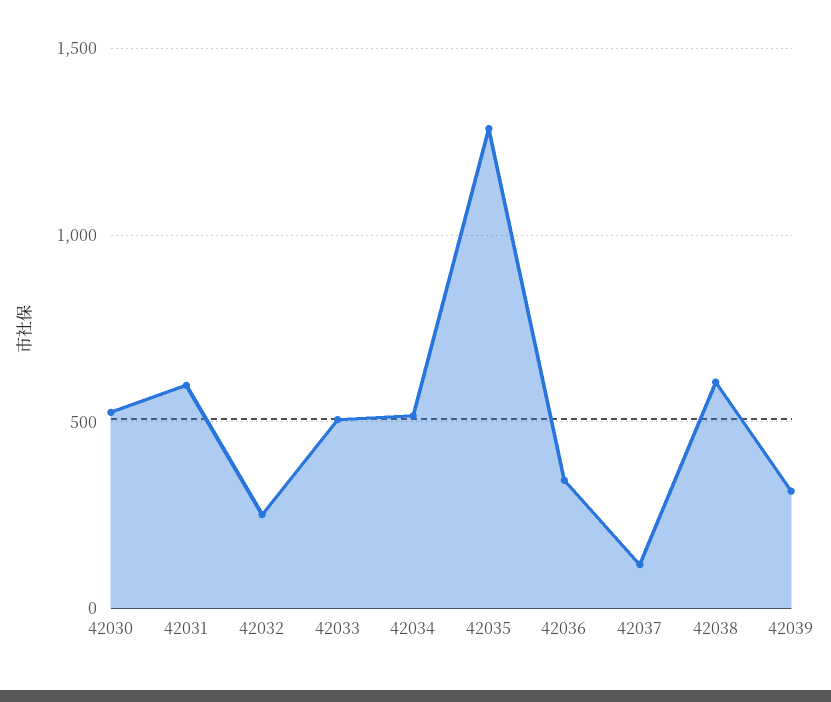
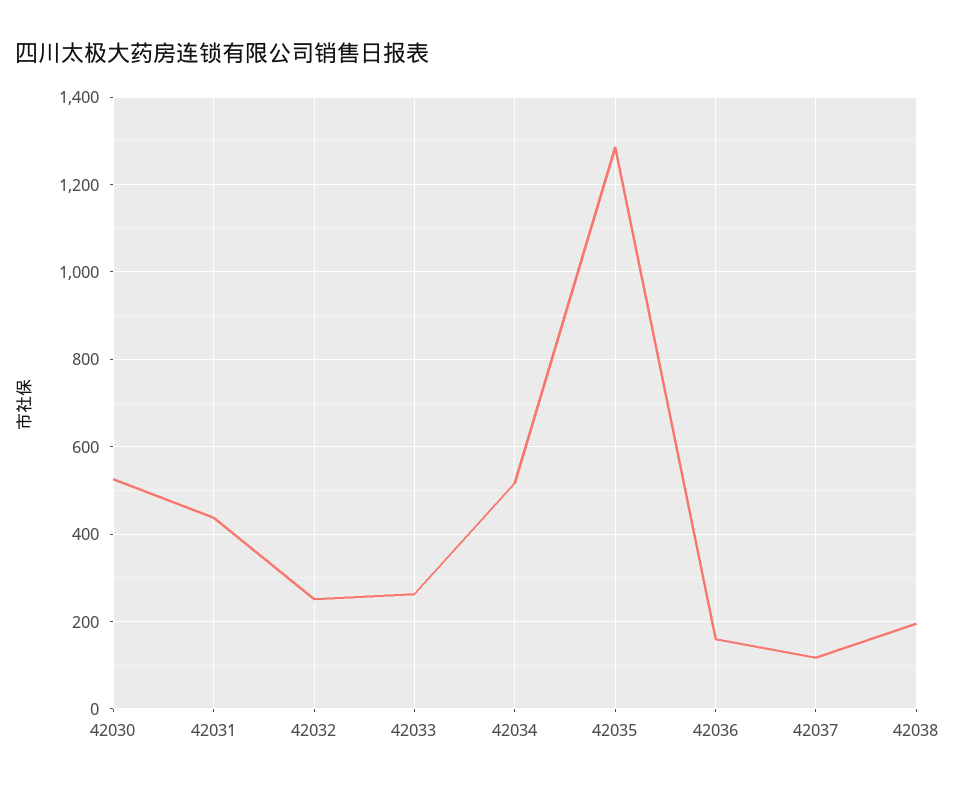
  {
    "42030": 520,
-   "42031": 600,
+   "42031": 440,
    "42032": 260,
-   "42033": 500,
+   "42033": 260,
    "42034": 520,
    "42035": 1280,
-   "42036": 350,
+   "42036": 160,
    "42037": 120,
-   "42038": 600,
+   "42038": 200
-   "42039": 300
  }

